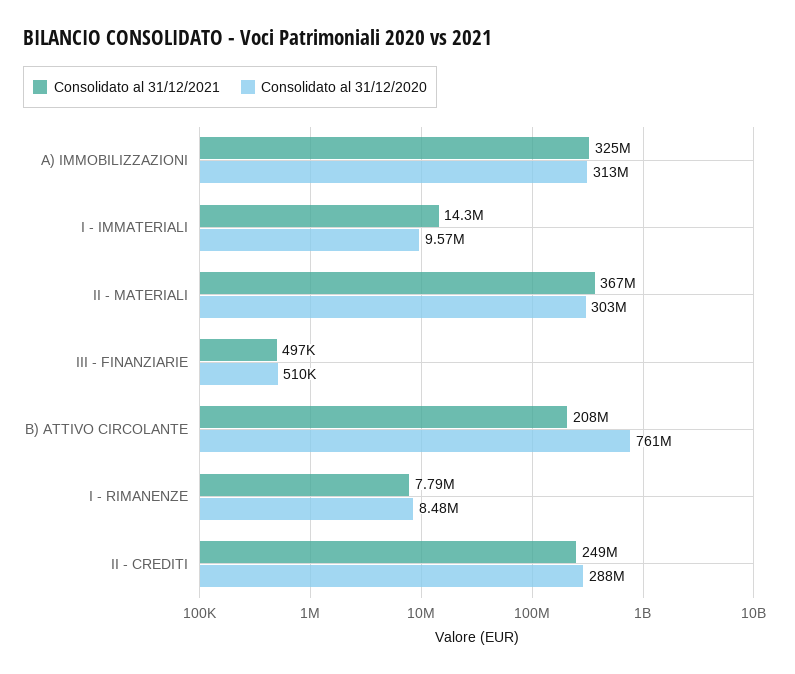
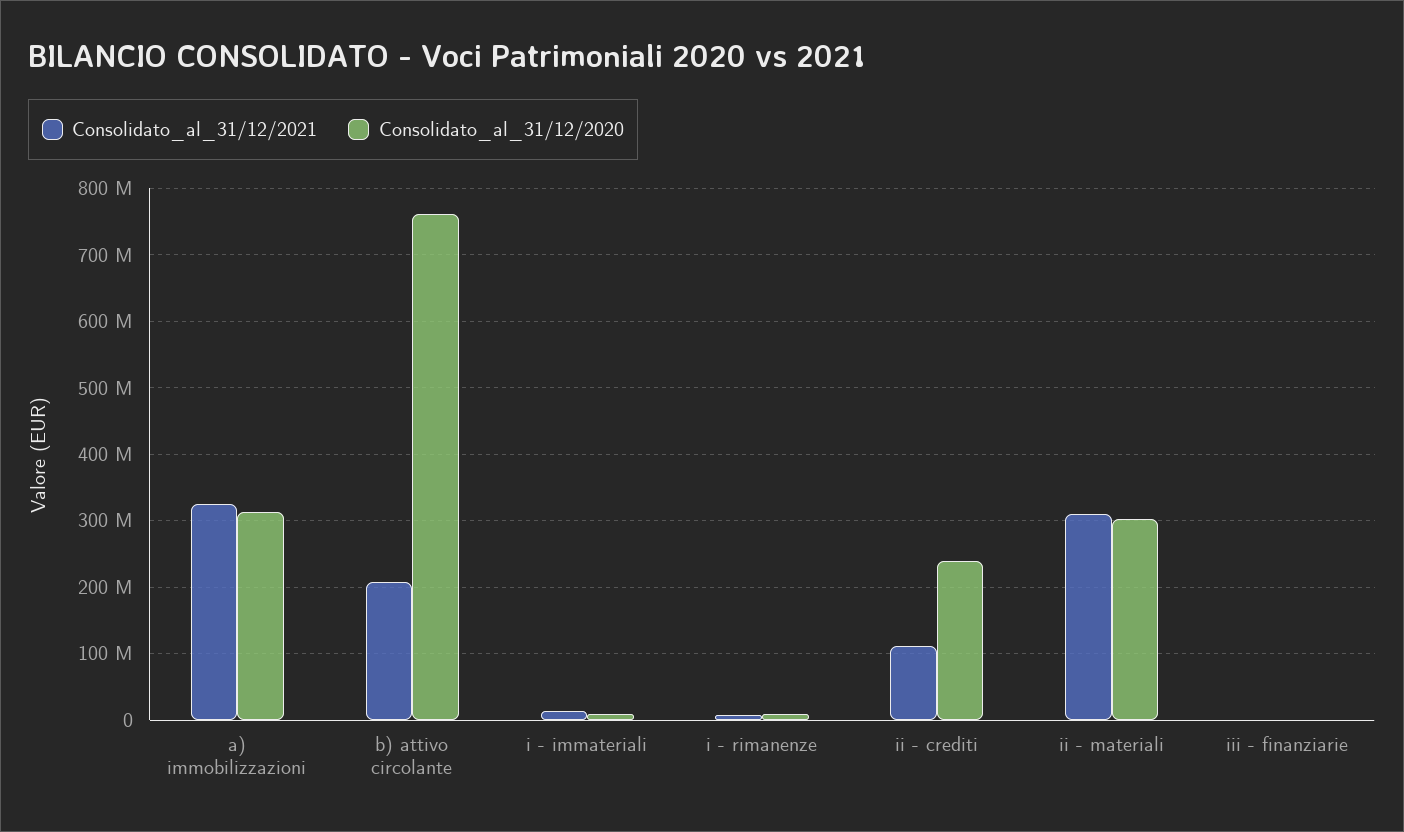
  {
    "Consolidato al 31/12/2021": {
      "A) IMMOBILIZZAZIONI": 325000000,
      "I - IMMATERIALI": 14300000,
-     "II - MATERIALI": 367000000,
+     "II - MATERIALI": 310000000,
      "III - FINANZIARIE": 497000,
      "B) ATTIVO CIRCOLANTE": 208000000,
      "I - RIMANENZE": 7790000,
-     "II - CREDITI": 249000000
+     "II - CREDITI": 110000000
    },
    "Consolidato al 31/12/2020": {
      "A) IMMOBILIZZAZIONI": 313000000,
      "I - IMMATERIALI": 9570000,
      "II - MATERIALI": 303000000,
      "III - FINANZIARIE": 510000,
      "B) ATTIVO CIRCOLANTE": 761000000,
      "I - RIMANENZE": 8480000,
-     "II - CREDITI": 288000000
+     "II - CREDITI": 240000000
    }
  }

